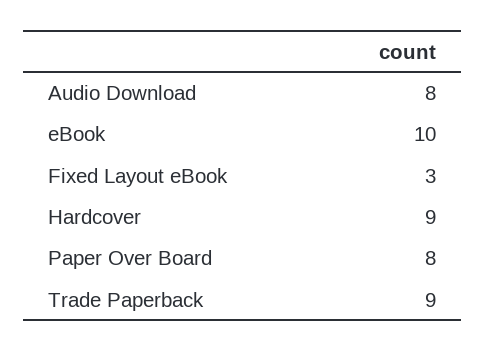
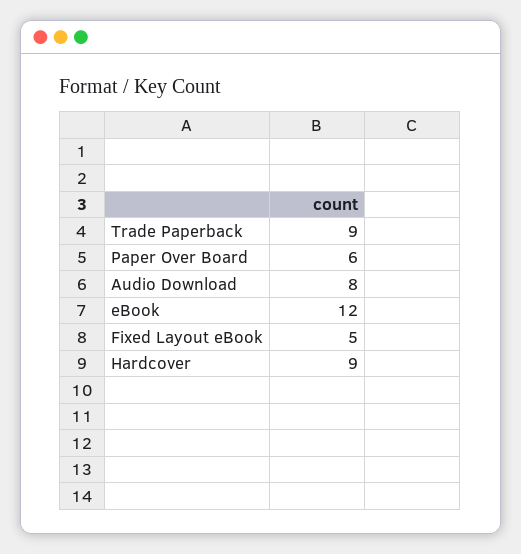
  {
    "Audio Download": 8,
-   "eBook": 10,
+   "eBook": 12,
-   "Fixed Layout eBook": 3,
+   "Fixed Layout eBook": 5,
    "Hardcover": 9,
-   "Paper Over Board": 8,
+   "Paper Over Board": 6,
    "Trade Paperback": 9
  }

